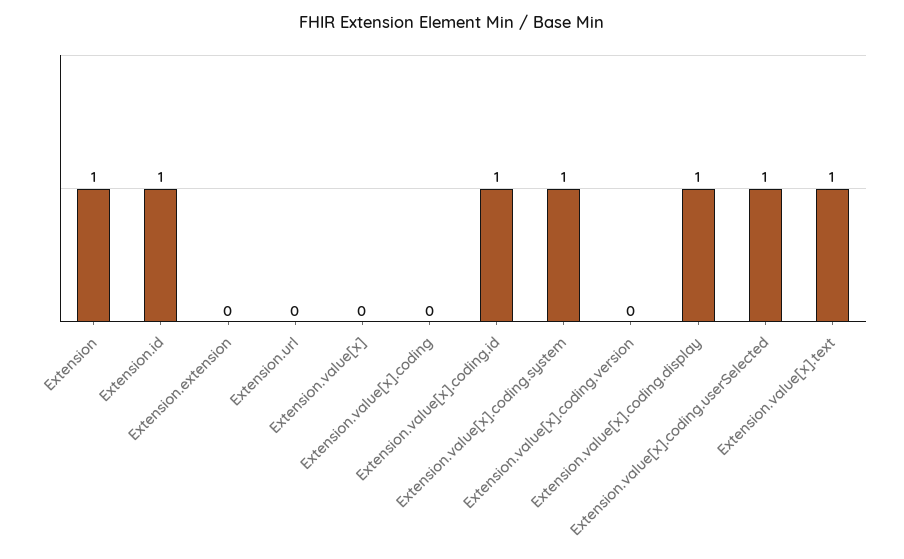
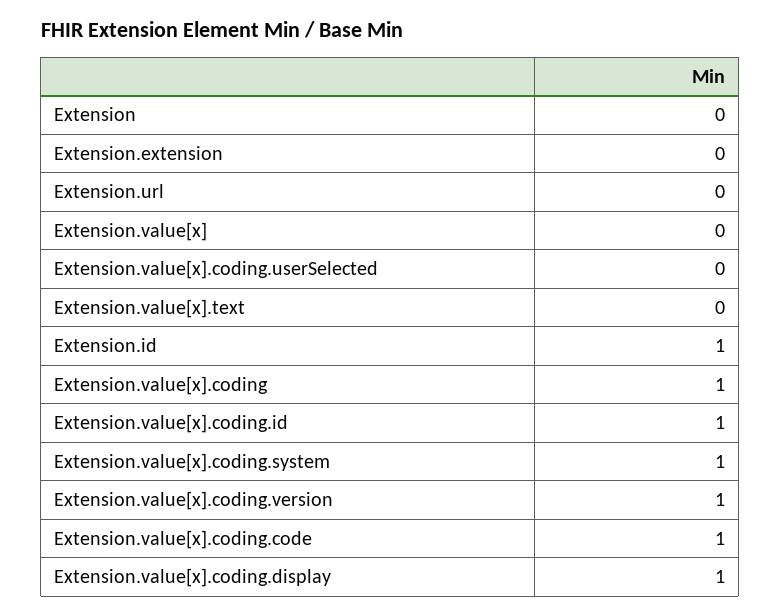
  {
-   "Extension": 1,
+   "Extension": 0,
    "Extension.id": 1,
    "Extension.extension": 0,
    "Extension.url": 0,
    "Extension.value[x]": 0,
-   "Extension.value[x].coding": 0,
+   "Extension.value[x].coding": 1,
    "Extension.value[x].coding.id": 1,
    "Extension.value[x].coding.system": 1,
-   "Extension.value[x].coding.version": 0,
+   "Extension.value[x].coding.version": 1,
    "Extension.value[x].coding.display": 1,
-   "Extension.value[x].coding.userSelected": 1,
+   "Extension.value[x].coding.userSelected": 0,
-   "Extension.value[x].text": 1
+   "Extension.value[x].text": 0,
+   "Extension.value[x].coding.code": 1
  }

